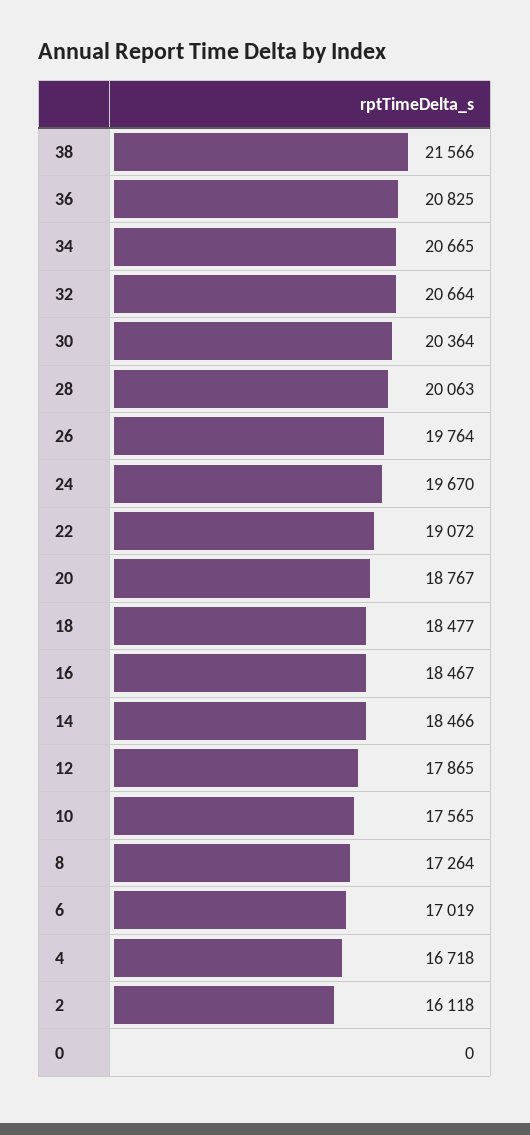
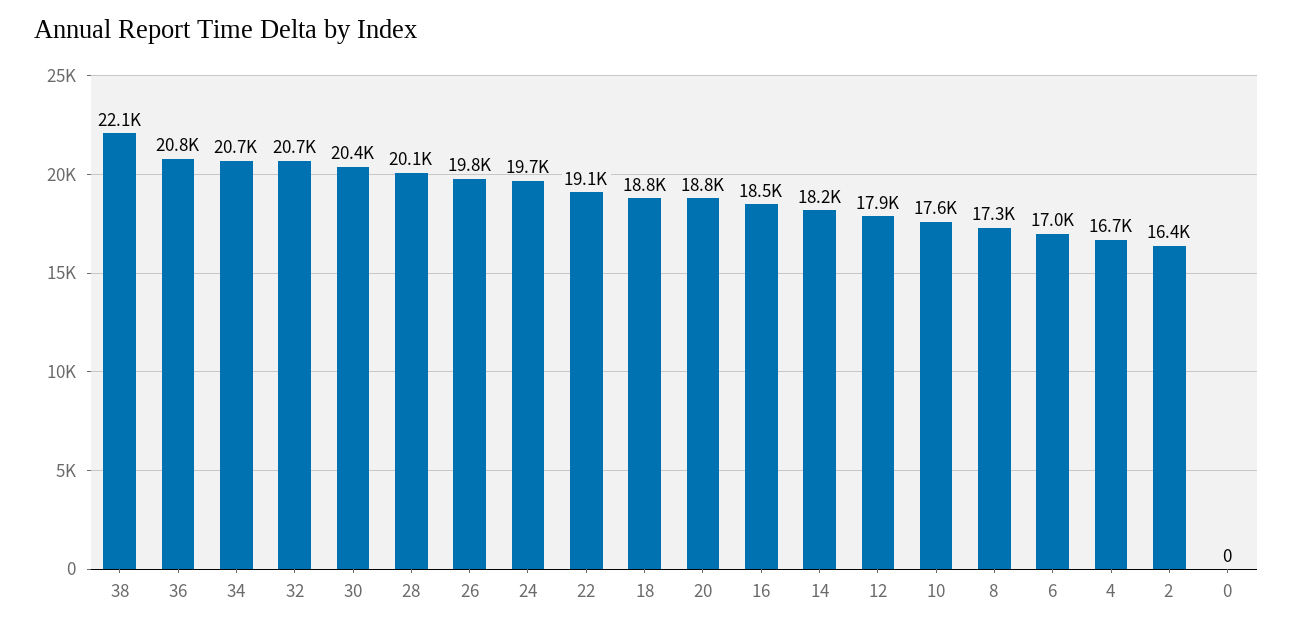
  {
-   "38": 21566,
+   "38": 22100,
    "36": 20825,
    "34": 20665,
    "32": 20664,
    "30": 20364,
    "28": 20063,
    "26": 19764,
    "24": 19670,
    "22": 19072,
    "20": 18767,
-   "18": 18477,
+   "18": 18800,
    "16": 18467,
-   "14": 18466,
+   "14": 18200,
    "12": 17865,
    "10": 17565,
    "8": 17264,
    "6": 17019,
    "4": 16718,
-   "2": 16118,
+   "2": 16400,
    "0": 0
  }

